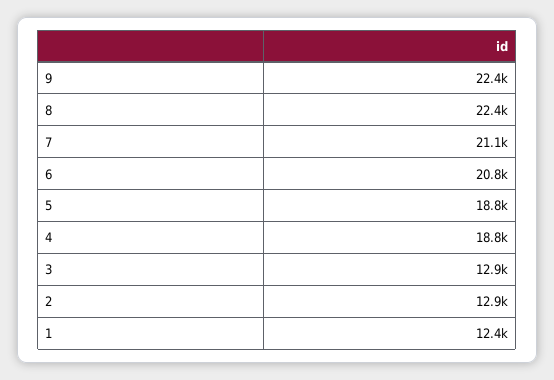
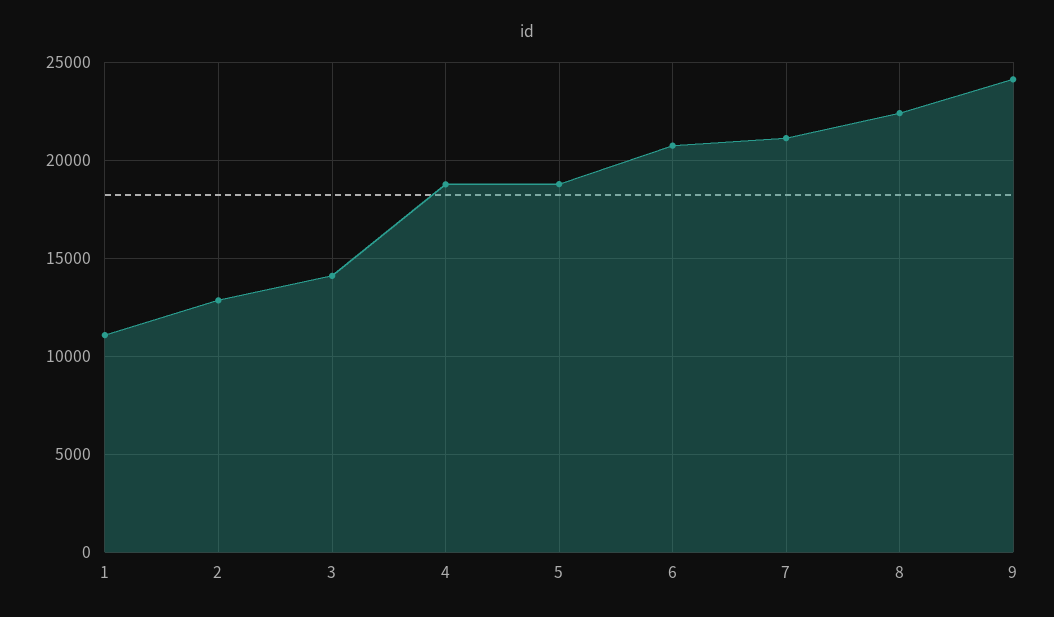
  {
-   "9": 22400,
+   "9": 24000,
    "8": 22400,
    "7": 21100,
    "6": 20800,
    "5": 18800,
    "4": 18800,
-   "3": 12900,
+   "3": 14000,
    "2": 12900,
-   "1": 12400
+   "1": 11000
  }

